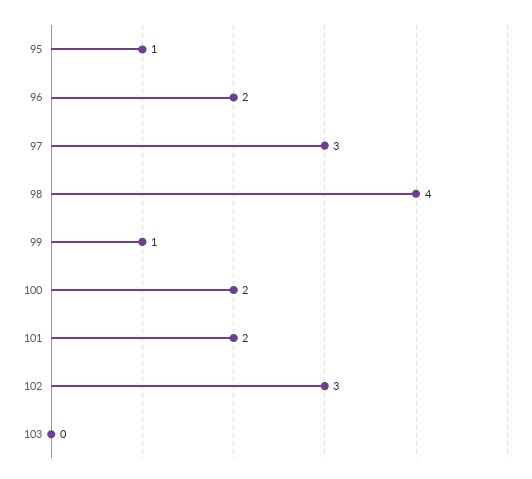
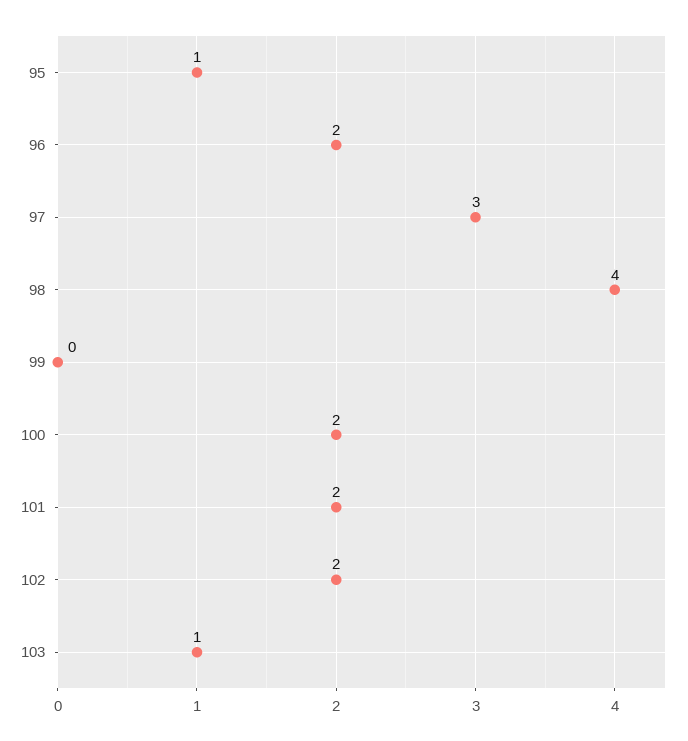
  {
    "95": 1,
    "96": 2,
    "97": 3,
    "98": 4,
-   "99": 1,
+   "99": 0,
    "100": 2,
    "101": 2,
-   "102": 3,
+   "102": 2,
-   "103": 0
+   "103": 1
  }

